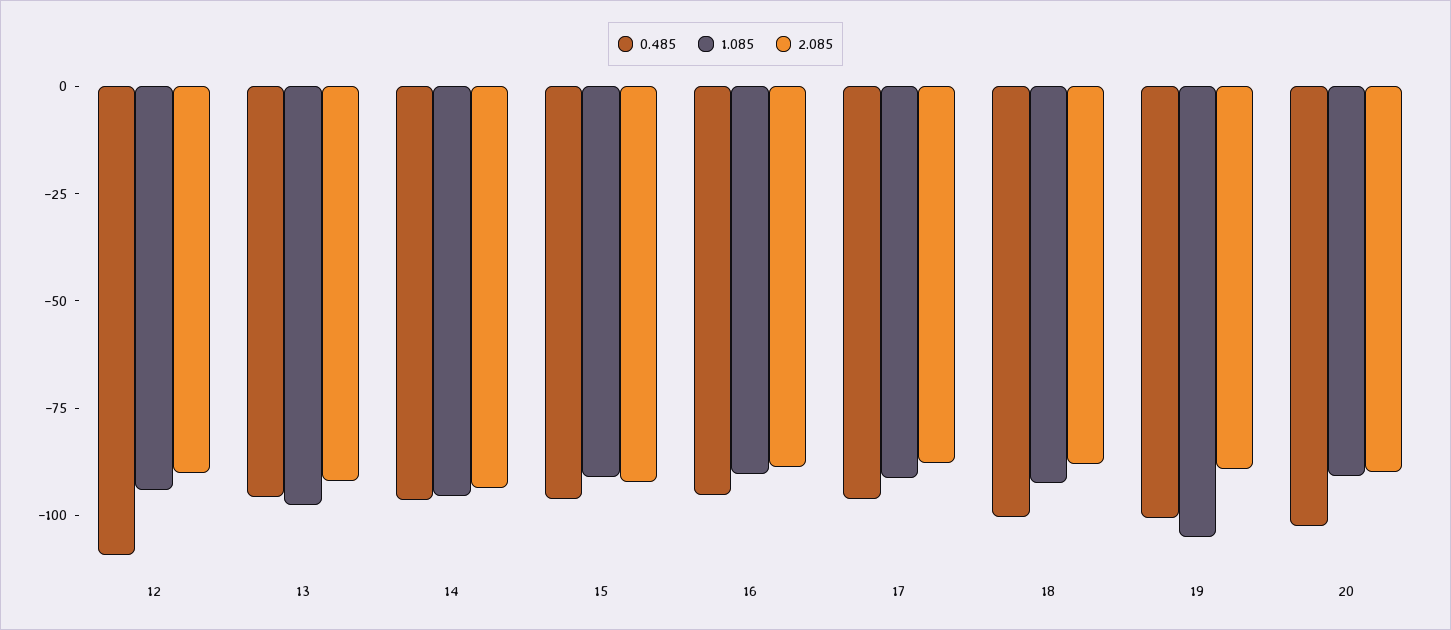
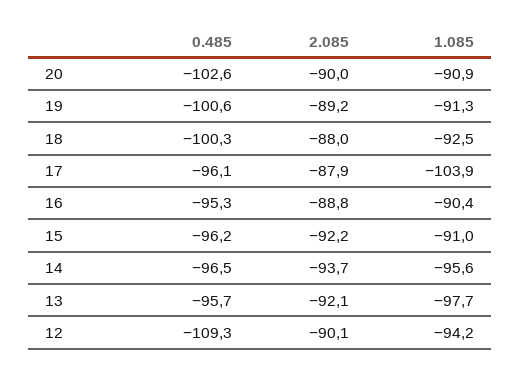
  {
    "0.485": {
      "12": -109.3,
      "13": -95.7,
      "14": -96.5,
      "15": -96.2,
      "16": -95.3,
      "17": -96.1,
      "18": -100.3,
      "19": -100.6,
      "20": -102.6
    },
    "1.085": {
      "12": -94.2,
      "13": -97.7,
      "14": -95.6,
      "15": -91,
      "16": -90.4,
-     "17": -90,
+     "17": -103.9,
      "18": -92.5,
-     "19": -105,
+     "19": -91.3,
      "20": -90.9
    },
    "2.085": {
      "12": -90.1,
      "13": -92.1,
      "14": -93.7,
      "15": -92.2,
      "16": -88.8,
      "17": -87.9,
      "18": -88,
      "19": -89.2,
      "20": -90
    }
  }

